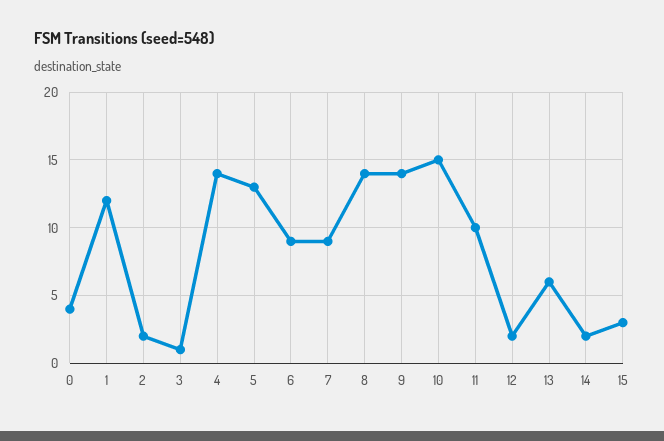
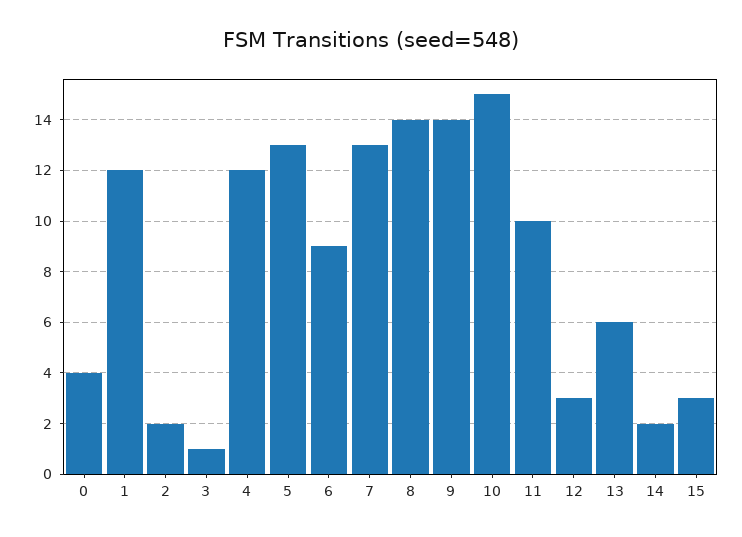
  {
    "0": 4,
    "1": 12,
    "2": 2,
    "3": 1,
-   "4": 14,
+   "4": 12,
    "5": 13,
    "6": 9,
-   "7": 9,
+   "7": 13,
    "8": 14,
    "9": 14,
    "10": 15,
    "11": 10,
-   "12": 2,
+   "12": 3,
    "13": 6,
    "14": 2,
    "15": 3
  }

